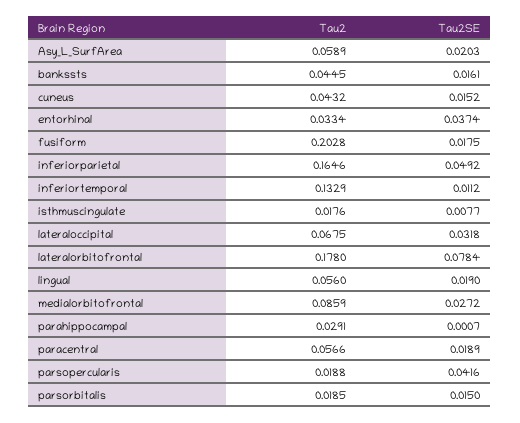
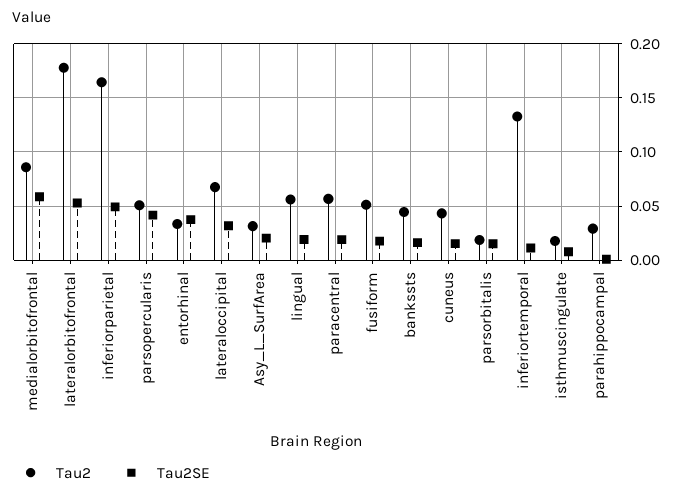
  {
    "Tau2": {
-     "Asy_L_SurfArea": 0.0589,
+     "Asy_L_SurfArea": 0.03,
      "bankssts": 0.0445,
      "cuneus": 0.0432,
      "entorhinal": 0.0334,
-     "fusiform": 0.2028,
+     "fusiform": 0.05,
      "inferiorparietal": 0.1646,
      "inferiortemporal": 0.1329,
      "isthmuscingulate": 0.0176,
      "lateraloccipital": 0.0675,
      "lateralorbitofrontal": 0.178,
      "lingual": 0.056,
      "medialorbitofrontal": 0.0859,
      "parahippocampal": 0.0291,
      "paracentral": 0.0566,
-     "parsopercularis": 0.0188,
+     "parsopercularis": 0.05,
      "parsorbitalis": 0.0185
    },
    "Tau2SE": {
      "Asy_L_SurfArea": 0.0203,
      "bankssts": 0.0161,
      "cuneus": 0.0152,
      "entorhinal": 0.0374,
      "fusiform": 0.0175,
      "inferiorparietal": 0.0492,
      "inferiortemporal": 0.0112,
      "isthmuscingulate": 0.0077,
      "lateraloccipital": 0.0318,
-     "lateralorbitofrontal": 0.0784,
+     "lateralorbitofrontal": 0.05,
      "lingual": 0.019,
-     "medialorbitofrontal": 0.0272,
+     "medialorbitofrontal": 0.06,
      "parahippocampal": 0.0007,
      "paracentral": 0.0189,
      "parsopercularis": 0.0416,
      "parsorbitalis": 0.015
    }
  }

